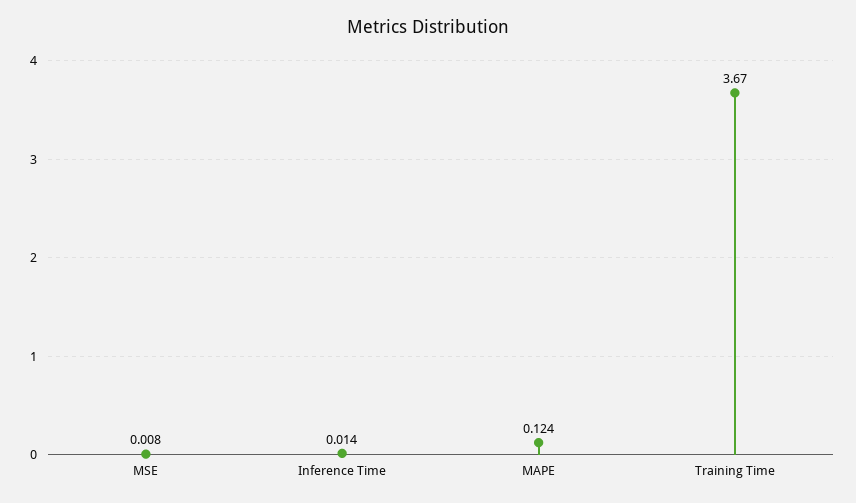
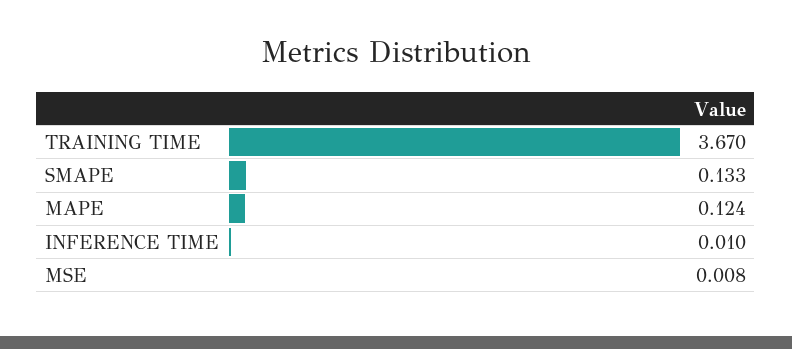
  {
    "MSE": 0.008,
-   "Inference Time": 0.014,
+   "Inference Time": 0.01,
    "MAPE": 0.124,
-   "Training Time": 3.67
+   "Training Time": 3.67,
+   "SMAPE": 0.133
  }

